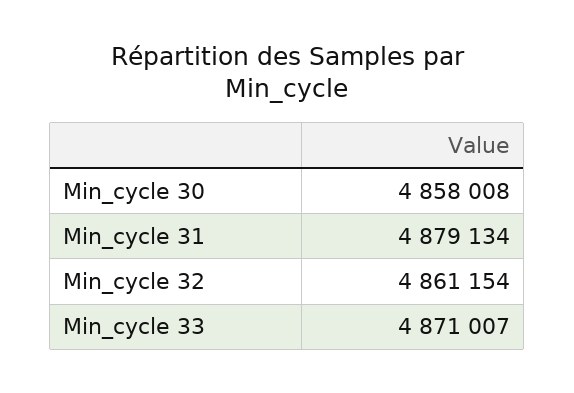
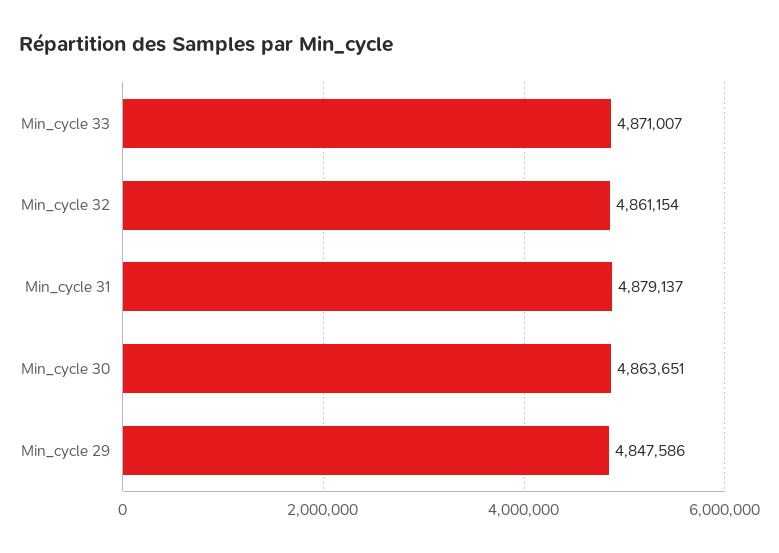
  {
-   "Min_cycle 30": 4858008,
+   "Min_cycle 30": 4863651,
-   "Min_cycle 31": 4879134,
+   "Min_cycle 31": 4879137,
    "Min_cycle 32": 4861154,
-   "Min_cycle 33": 4871007
+   "Min_cycle 33": 4871007,
+   "Min_cycle 29": 4847586
  }

